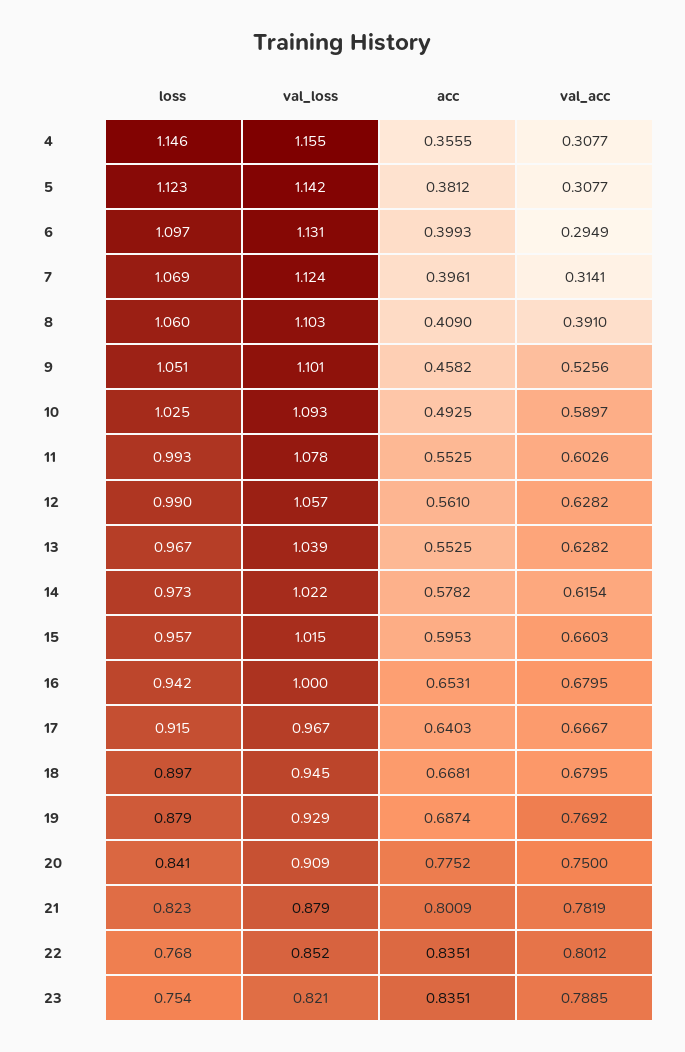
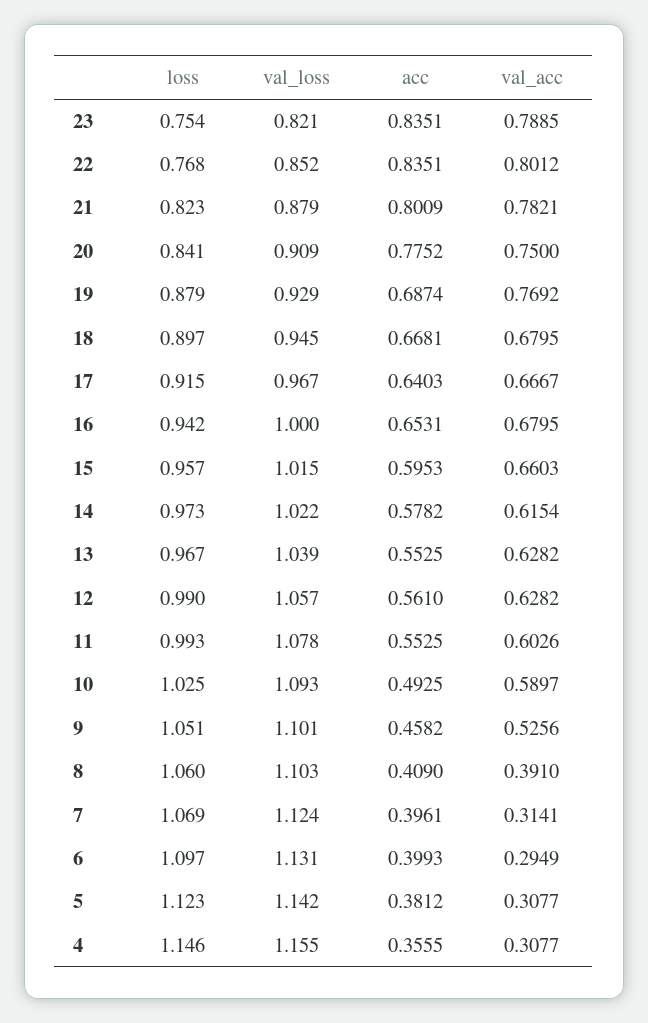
  {
    "loss": {
      "4": 1.146,
      "5": 1.123,
      "6": 1.097,
      "7": 1.069,
      "8": 1.06,
      "9": 1.051,
      "10": 1.025,
      "11": 0.993,
      "12": 0.99,
      "13": 0.967,
      "14": 0.973,
      "15": 0.957,
      "16": 0.942,
      "17": 0.915,
      "18": 0.897,
      "19": 0.879,
      "20": 0.841,
      "21": 0.823,
      "22": 0.768,
      "23": 0.754
    },
    "val_loss": {
      "4": 1.155,
      "5": 1.142,
      "6": 1.131,
      "7": 1.124,
      "8": 1.103,
      "9": 1.101,
      "10": 1.093,
      "11": 1.078,
      "12": 1.057,
      "13": 1.039,
      "14": 1.022,
      "15": 1.015,
      "16": 1,
      "17": 0.967,
      "18": 0.945,
      "19": 0.929,
      "20": 0.909,
      "21": 0.879,
      "22": 0.852,
      "23": 0.821
    },
    "acc": {
      "4": 0.3555,
      "5": 0.3812,
      "6": 0.3993,
      "7": 0.3961,
      "8": 0.409,
      "9": 0.4582,
      "10": 0.4925,
      "11": 0.5525,
      "12": 0.561,
      "13": 0.5525,
      "14": 0.5782,
      "15": 0.5953,
      "16": 0.6531,
      "17": 0.6403,
      "18": 0.6681,
      "19": 0.6874,
      "20": 0.7752,
      "21": 0.8009,
      "22": 0.8351,
      "23": 0.8351
    },
    "val_acc": {
      "4": 0.3077,
      "5": 0.3077,
      "6": 0.2949,
      "7": 0.3141,
      "8": 0.391,
      "9": 0.5256,
      "10": 0.5897,
      "11": 0.6026,
      "12": 0.6282,
      "13": 0.6282,
      "14": 0.6154,
      "15": 0.6603,
      "16": 0.6795,
      "17": 0.6667,
      "18": 0.6795,
      "19": 0.7692,
      "20": 0.75,
-     "21": 0.7819,
+     "21": 0.7821,
      "22": 0.8012,
      "23": 0.7885
    }
  }

